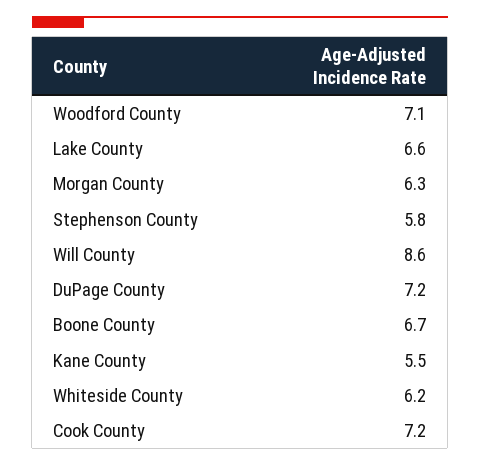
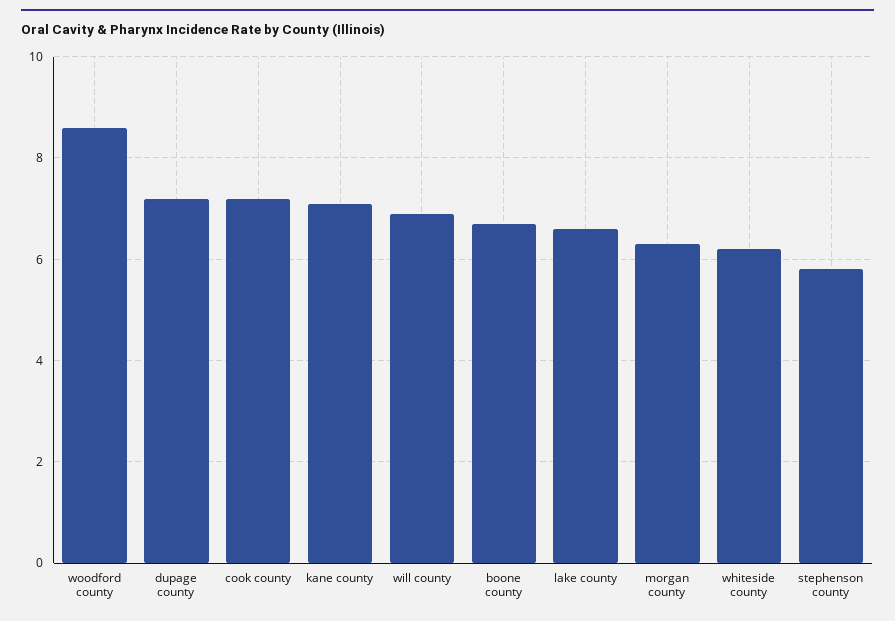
  {
-   "Woodford County": 7.1,
+   "Woodford County": 8.5,
    "Lake County": 6.6,
    "Morgan County": 6.3,
    "Stephenson County": 5.8,
-   "Will County": 8.6,
+   "Will County": 7,
    "DuPage County": 7.2,
    "Boone County": 6.7,
-   "Kane County": 5.5,
+   "Kane County": 7,
    "Whiteside County": 6.2,
    "Cook County": 7.2
  }

